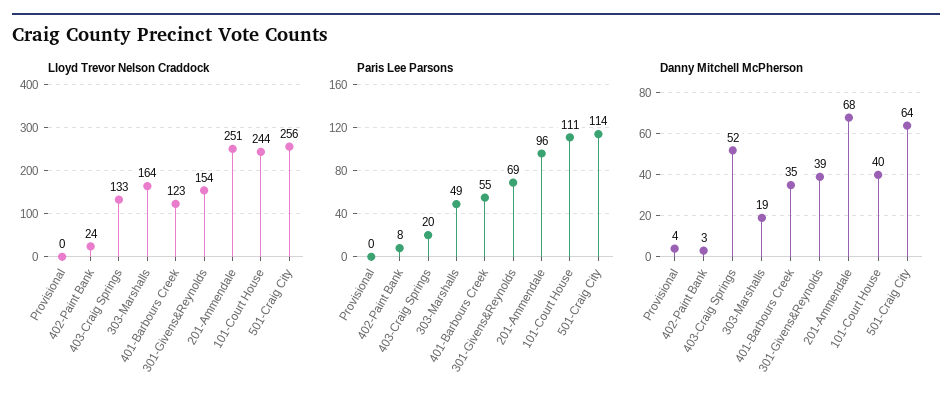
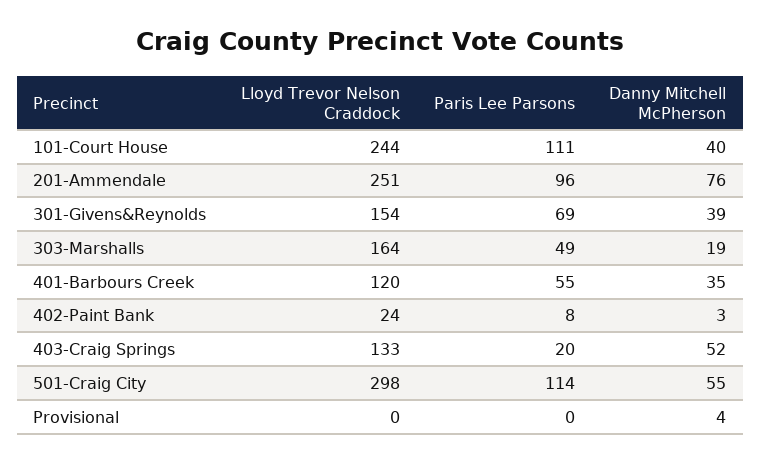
  {
    "Lloyd Trevor Nelson Craddock": {
      "Provisional": 0,
      "402-Paint Bank": 24,
      "403-Craig Springs": 133,
      "303-Marshalls": 164,
-     "401-Barbours Creek": 123,
+     "401-Barbours Creek": 120,
      "301-Givens&Reynolds": 154,
      "201-Ammendale": 251,
      "101-Court House": 244,
-     "501-Craig City": 256
+     "501-Craig City": 298
    },
    "Paris Lee Parsons": {
      "Provisional": 0,
      "402-Paint Bank": 8,
      "403-Craig Springs": 20,
      "303-Marshalls": 49,
      "401-Barbours Creek": 55,
      "301-Givens&Reynolds": 69,
      "201-Ammendale": 96,
      "101-Court House": 111,
      "501-Craig City": 114
    },
    "Danny Mitchell McPherson": {
      "Provisional": 4,
      "402-Paint Bank": 3,
      "403-Craig Springs": 52,
      "303-Marshalls": 19,
      "401-Barbours Creek": 35,
      "301-Givens&Reynolds": 39,
-     "201-Ammendale": 68,
+     "201-Ammendale": 76,
      "101-Court House": 40,
-     "501-Craig City": 64
+     "501-Craig City": 55
    }
  }

